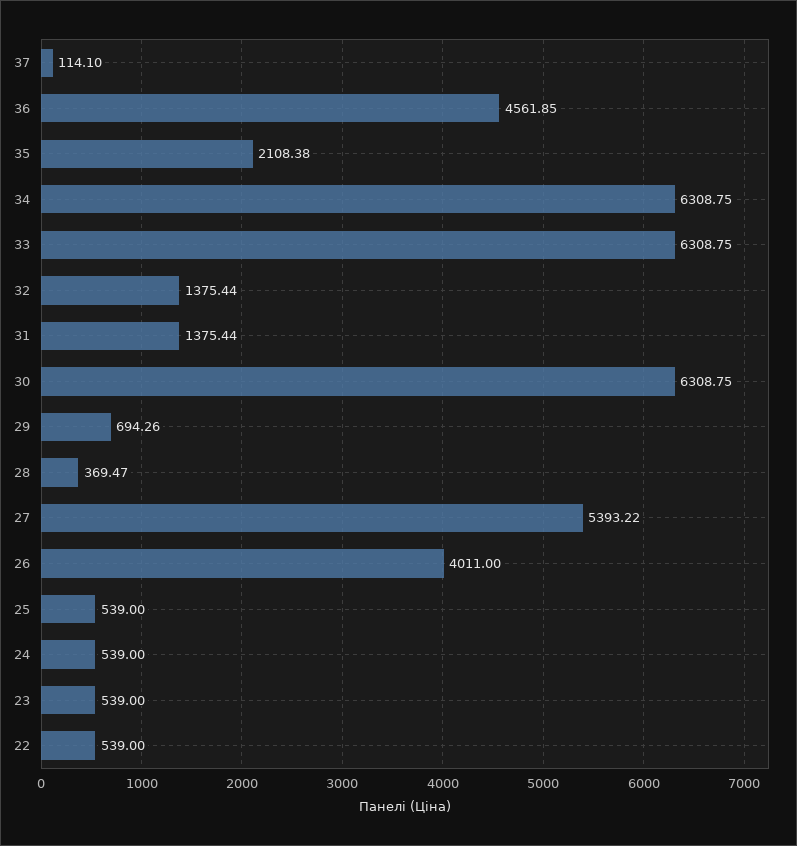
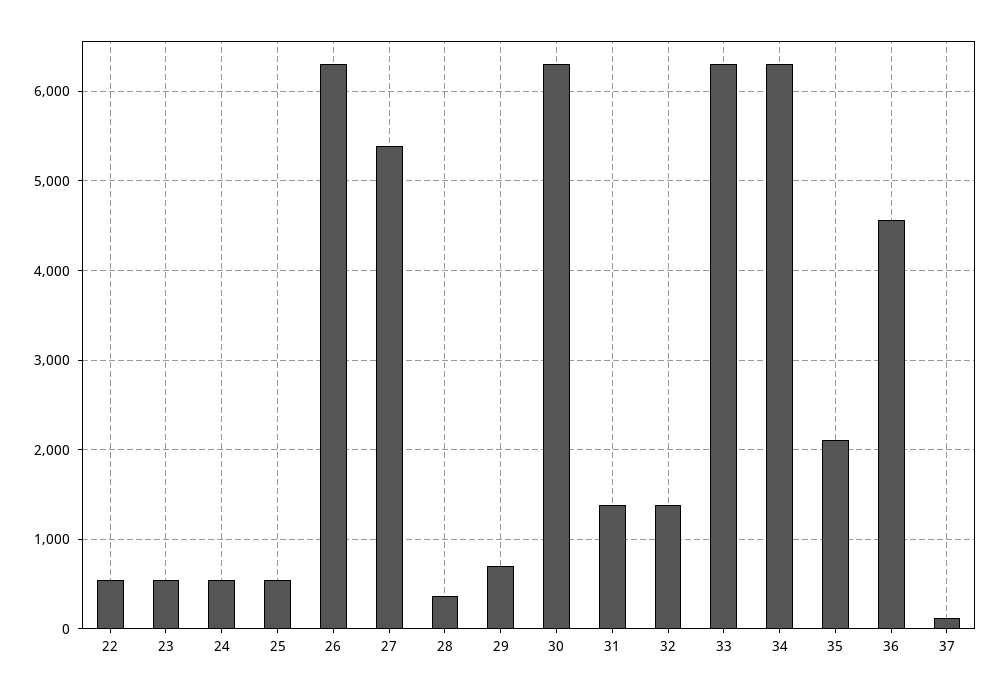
  {
    "37": 114.1,
    "36": 4561.85,
    "35": 2108.38,
    "34": 6308.75,
    "33": 6308.75,
    "32": 1375.44,
    "31": 1375.44,
    "30": 6308.75,
    "29": 694.26,
    "28": 369.47,
    "27": 5393.22,
-   "26": 4011,
+   "26": 6300,
    "25": 539,
    "24": 539,
    "23": 539,
    "22": 539
  }

